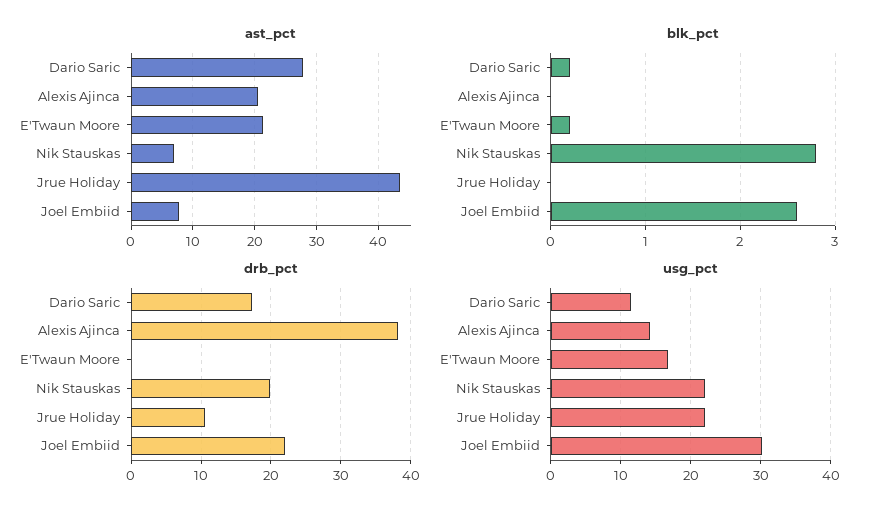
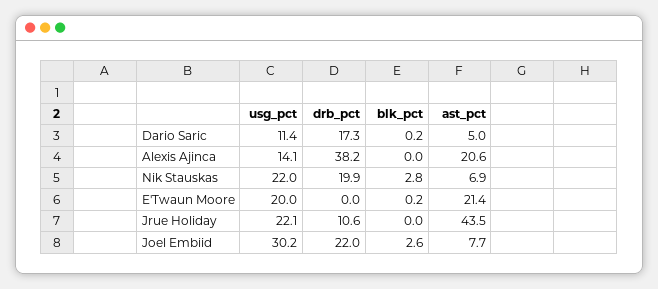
  {
    "ast_pct": {
-     "Dario Saric": 28,
+     "Dario Saric": 5,
      "Alexis Ajinca": 20.6,
      "E'Twaun Moore": 21.4,
      "Nik Stauskas": 6.9,
      "Jrue Holiday": 43.5,
      "Joel Embiid": 7.7
    },
    "blk_pct": {
      "Dario Saric": 0.2,
      "Alexis Ajinca": 0,
      "E'Twaun Moore": 0.2,
      "Nik Stauskas": 2.8,
      "Jrue Holiday": 0,
      "Joel Embiid": 2.6
    },
    "drb_pct": {
      "Dario Saric": 17.3,
      "Alexis Ajinca": 38.2,
      "E'Twaun Moore": 0,
      "Nik Stauskas": 19.9,
      "Jrue Holiday": 10.6,
      "Joel Embiid": 22
    },
    "usg_pct": {
      "Dario Saric": 11.4,
      "Alexis Ajinca": 14.1,
-     "E'Twaun Moore": 17,
+     "E'Twaun Moore": 20,
      "Nik Stauskas": 22,
      "Jrue Holiday": 22.1,
      "Joel Embiid": 30.2
    }
  }

